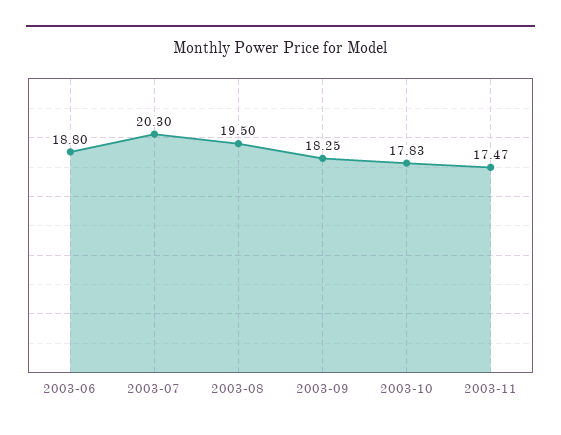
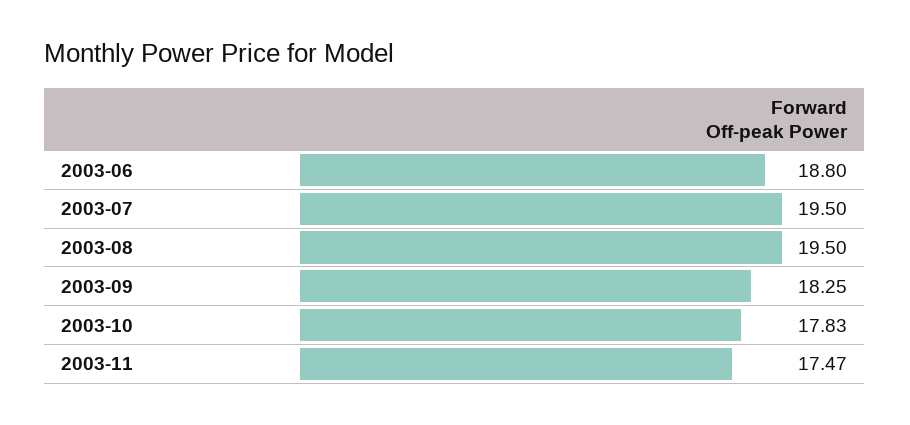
  {
    "2003-06": 18.8,
-   "2003-07": 20.3,
+   "2003-07": 19.5,
    "2003-08": 19.5,
    "2003-09": 18.25,
    "2003-10": 17.83,
    "2003-11": 17.47
  }

